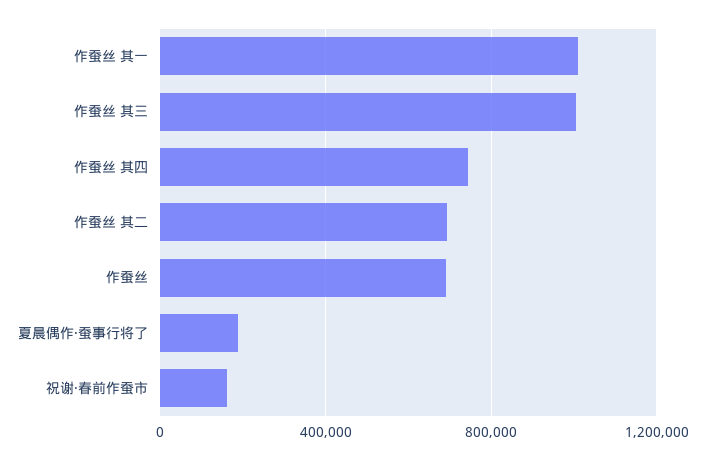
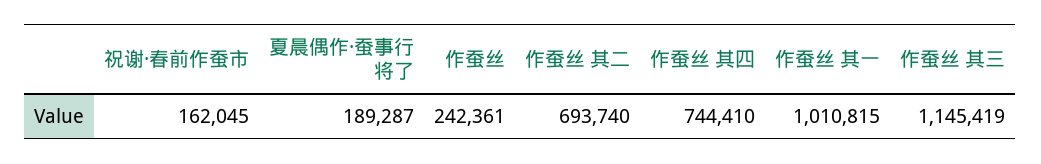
  {
    "作蚕丝 其一": 1010815,
-   "作蚕丝 其三": 1000000,
+   "作蚕丝 其三": 1145419,
    "作蚕丝 其四": 744410,
    "作蚕丝 其二": 693740,
-   "作蚕丝": 700000,
+   "作蚕丝": 242361,
    "夏晨偶作·蚕事行将了": 189287,
    "祝谢·春前作蚕市": 162045
  }

